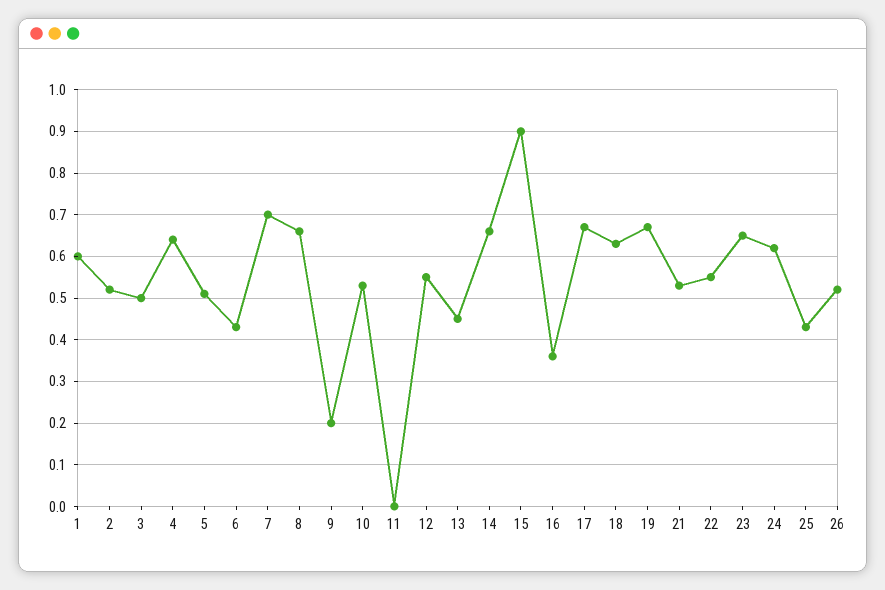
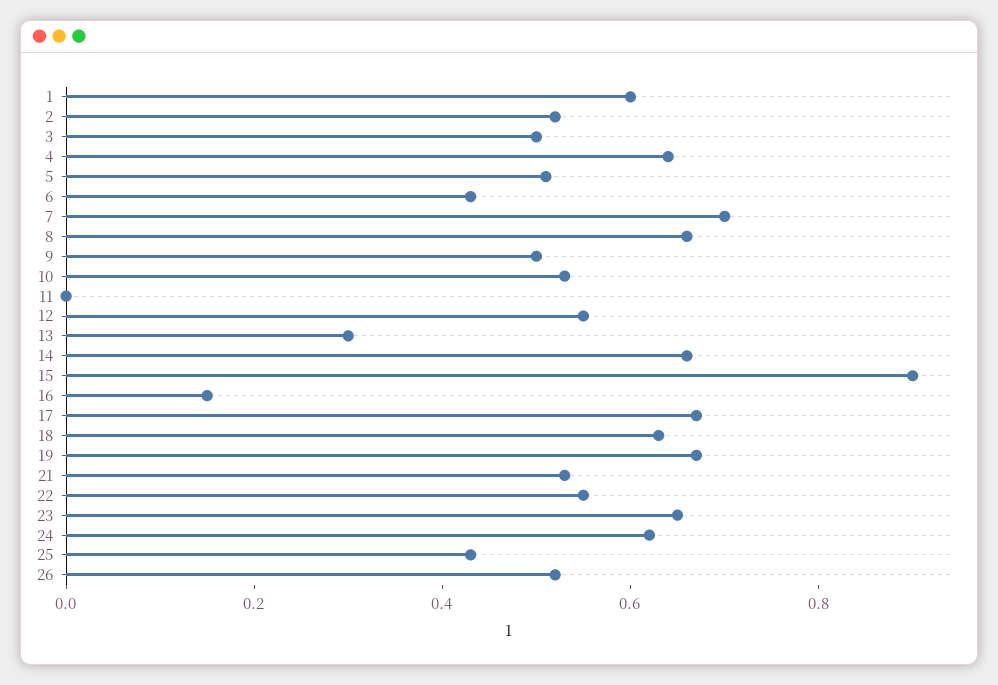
  {
    "1": 0.6,
    "2": 0.5,
    "3": 0.5,
    "4": 0.65,
    "5": 0.5,
    "6": 0.45,
    "7": 0.7,
    "8": 0.65,
-   "9": 0.2,
+   "9": 0.5,
    "10": 0.55,
    "11": 0,
    "12": 0.55,
-   "13": 0.45,
+   "13": 0.3,
    "14": 0.65,
    "15": 0.9,
-   "16": 0.35,
+   "16": 0.15,
    "17": 0.65,
    "18": 0.65,
    "19": 0.65,
    "21": 0.55,
    "22": 0.55,
    "23": 0.65,
    "24": 0.6,
    "25": 0.45,
    "26": 0.5
  }

